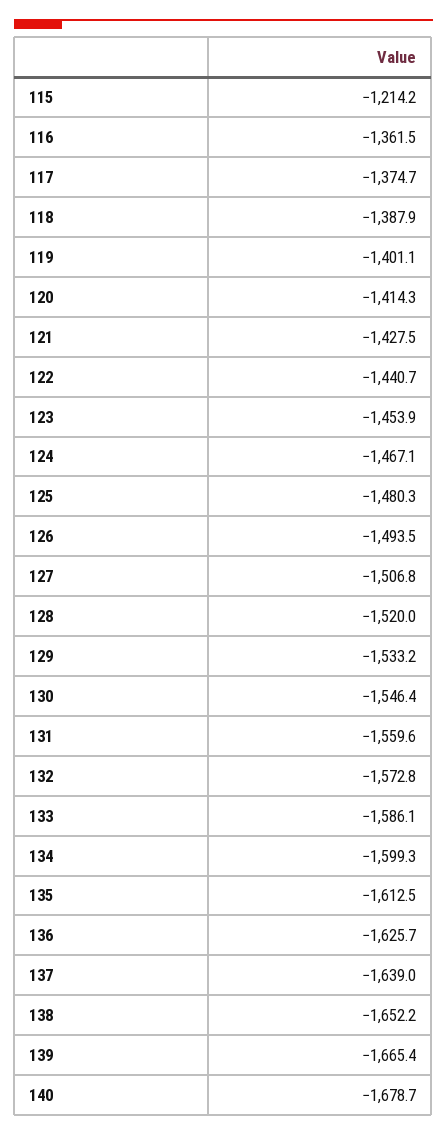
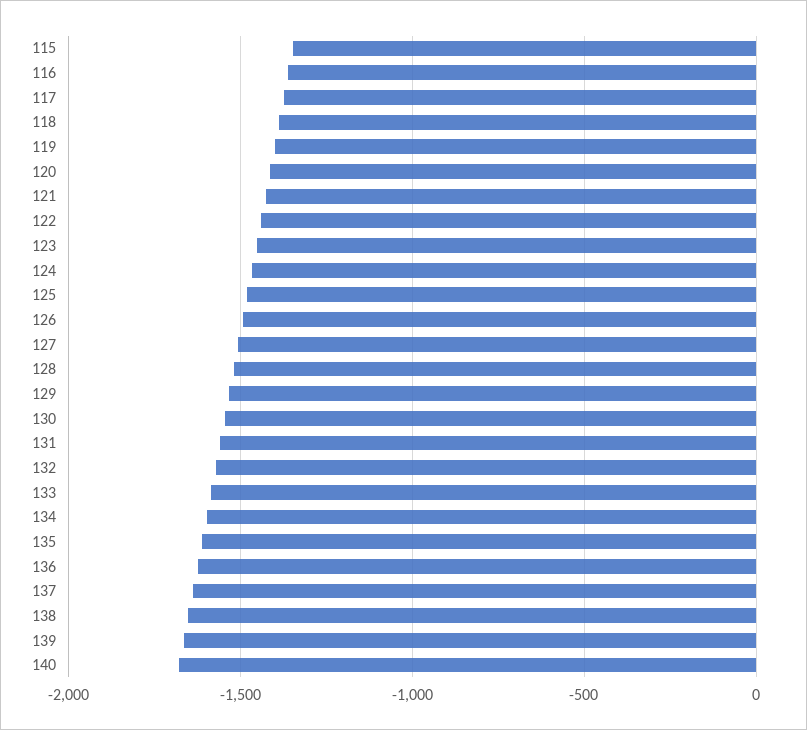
  {
-   "115": -1214.2,
+   "115": -1350,
    "116": -1361.5,
    "117": -1374.7,
    "118": -1387.9,
    "119": -1401.1,
    "120": -1414.3,
    "121": -1427.5,
    "122": -1440.7,
    "123": -1453.9,
    "124": -1467.1,
    "125": -1480.3,
    "126": -1493.5,
    "127": -1506.8,
    "128": -1520,
    "129": -1533.2,
    "130": -1546.4,
    "131": -1559.6,
    "132": -1572.8,
    "133": -1586.1,
    "134": -1599.3,
    "135": -1612.5,
    "136": -1625.7,
    "137": -1639,
    "138": -1652.2,
    "139": -1665.4,
    "140": -1678.7
  }

